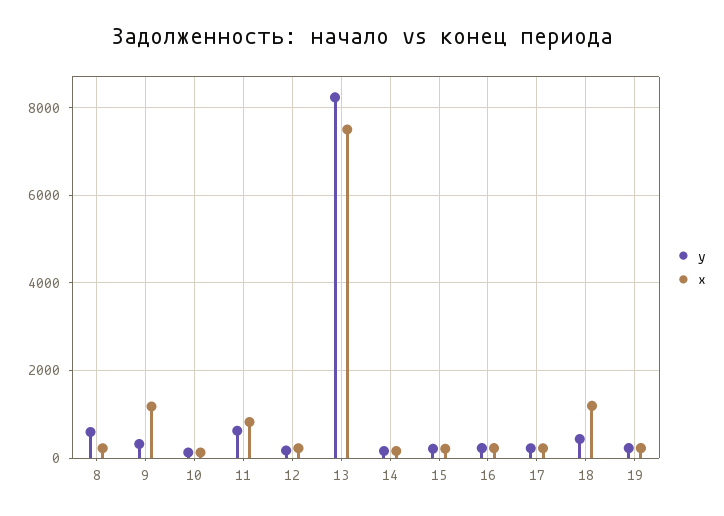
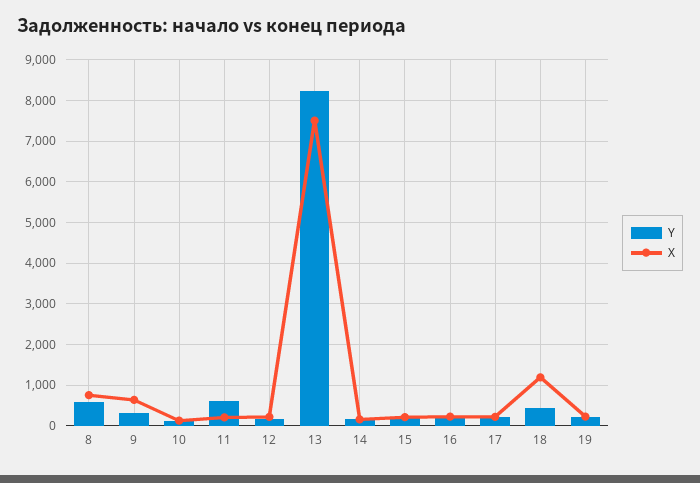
  {
    "y": {
      "8": 600,
      "9": 400,
      "10": 200,
      "11": 600,
      "12": 200,
      "13": 8200,
      "14": 200,
      "15": 200,
      "16": 200,
      "17": 200,
      "18": 400,
      "19": 200
    },
    "x": {
-     "8": 200,
+     "8": 800,
-     "9": 1200,
+     "9": 600,
      "10": 200,
-     "11": 800,
+     "11": 200,
      "12": 200,
      "13": 7600,
      "14": 200,
      "15": 200,
      "16": 200,
      "17": 200,
      "18": 1200,
      "19": 200
    }
  }

